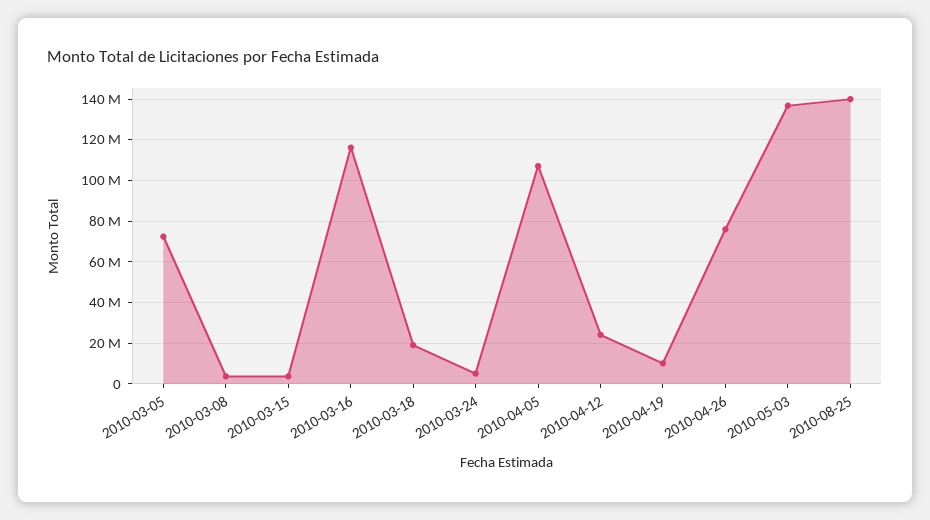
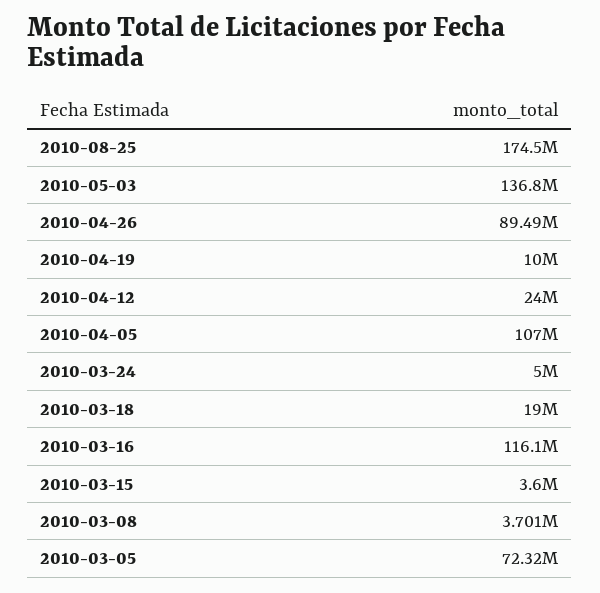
  {
    "2010-03-05": 72320000,
    "2010-03-08": 3701000,
    "2010-03-15": 3600000,
    "2010-03-16": 116100000,
    "2010-03-18": 19000000,
    "2010-03-24": 5000000,
    "2010-04-05": 107000000,
    "2010-04-12": 24000000,
    "2010-04-19": 10000000,
-   "2010-04-26": 75000000,
+   "2010-04-26": 89490000,
    "2010-05-03": 136800000,
-   "2010-08-25": 140000000
+   "2010-08-25": 174500000
  }

